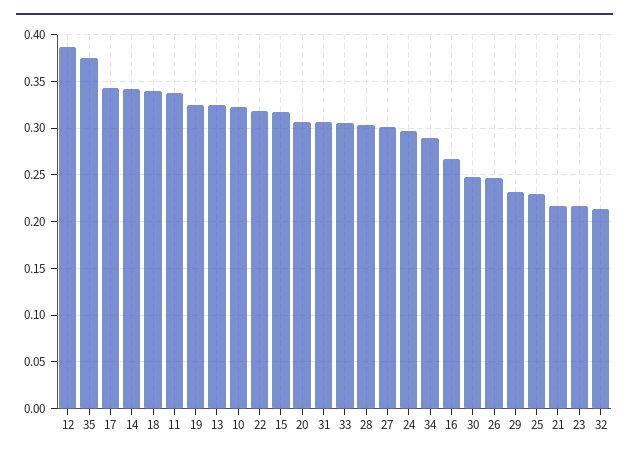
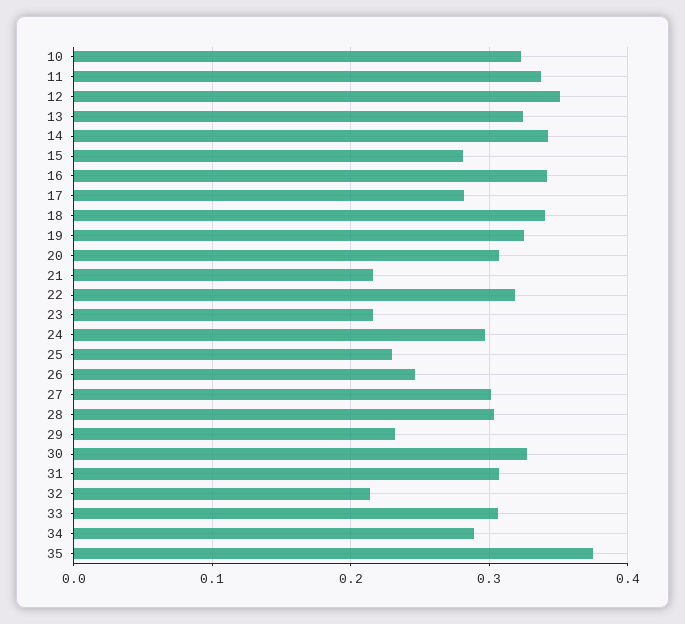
  {
-   "12": 0.39,
+   "12": 0.35,
    "35": 0.38,
-   "17": 0.34,
+   "17": 0.28,
    "14": 0.34,
    "18": 0.34,
    "11": 0.34,
    "19": 0.33,
    "13": 0.32,
    "10": 0.32,
    "22": 0.32,
-   "15": 0.32,
+   "15": 0.28,
    "20": 0.31,
    "31": 0.31,
    "33": 0.31,
    "28": 0.3,
    "27": 0.3,
    "24": 0.3,
    "34": 0.29,
-   "16": 0.27,
+   "16": 0.34,
-   "30": 0.25,
+   "30": 0.33,
    "26": 0.25,
    "29": 0.23,
    "25": 0.23,
    "21": 0.22,
    "23": 0.22,
    "32": 0.21
  }

